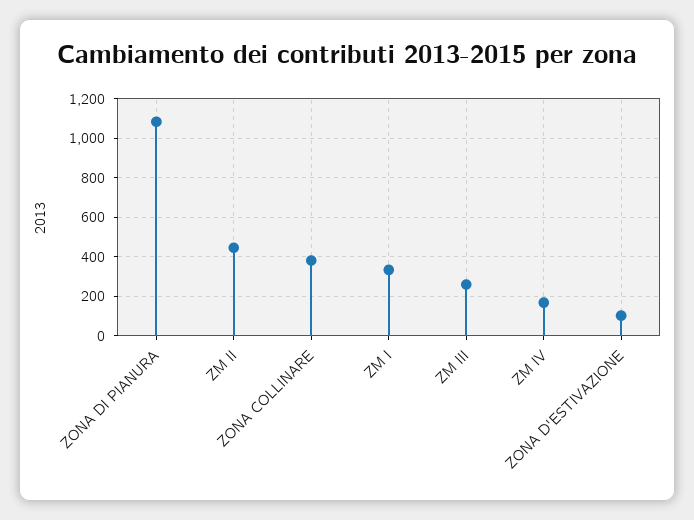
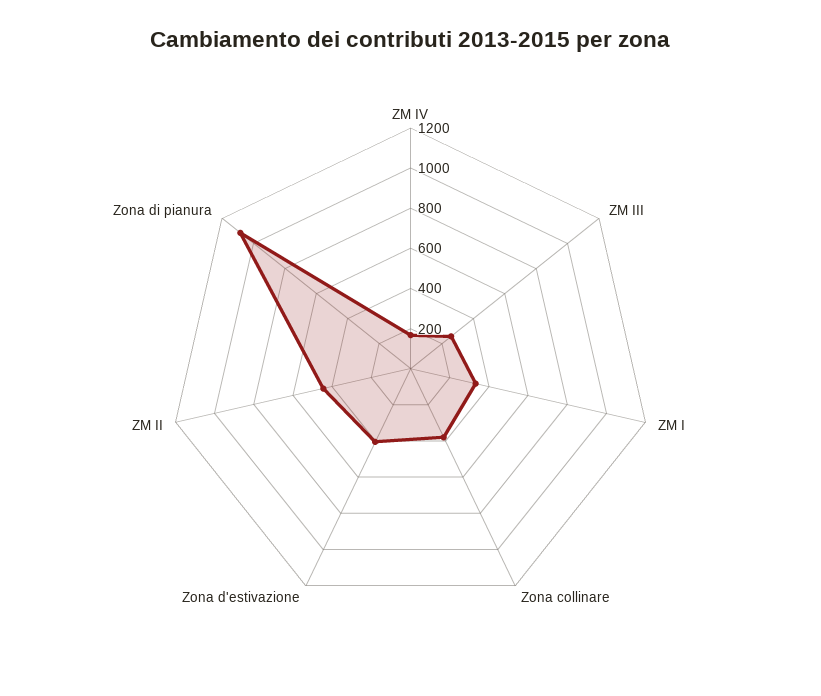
  {
    "ZONA DI PIANURA": 1100,
    "ZM II": 450,
    "ZONA COLLINARE": 400,
    "ZM I": 350,
    "ZM III": 250,
    "ZM IV": 150,
-   "ZONA D'ESTIVAZIONE": 100
+   "ZONA D'ESTIVAZIONE": 400
  }

